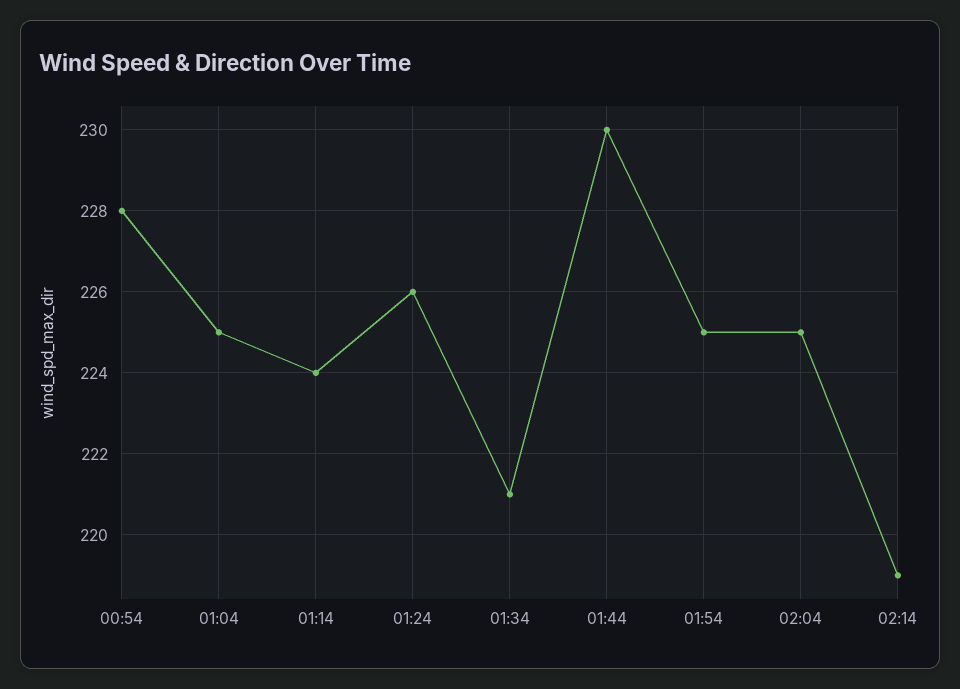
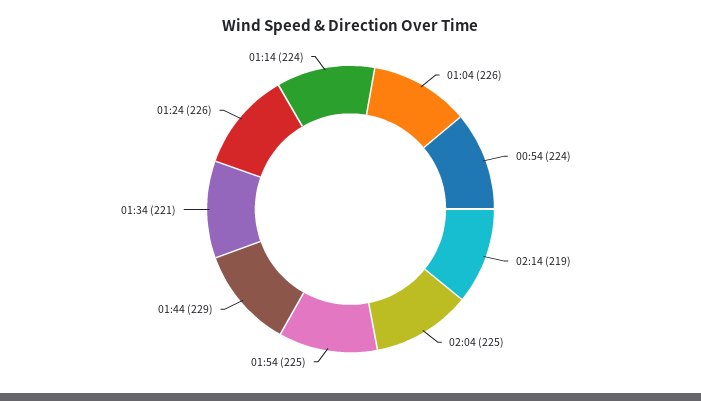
  {
-   "00:54": 228,
+   "00:54": 224,
-   "01:04": 225,
+   "01:04": 226,
    "01:14": 224,
    "01:24": 226,
    "01:34": 221,
-   "01:44": 230,
+   "01:44": 229,
    "01:54": 225,
    "02:04": 225,
    "02:14": 219
  }

